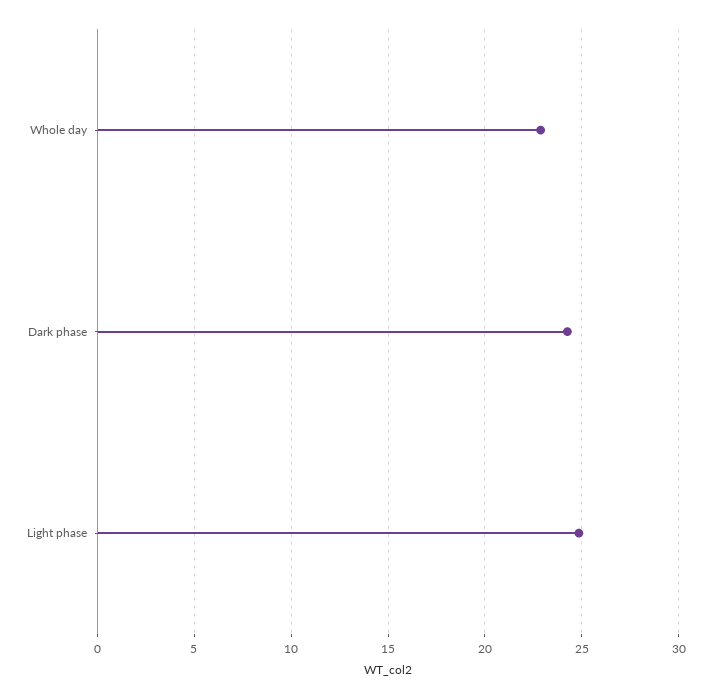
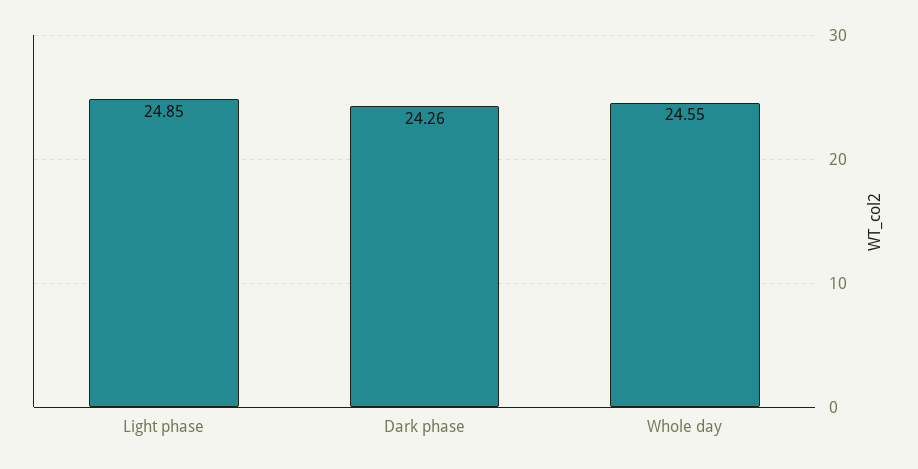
  {
-   "Whole day": 23,
+   "Whole day": 24.55,
    "Dark phase": 24.26,
    "Light phase": 24.85
  }

